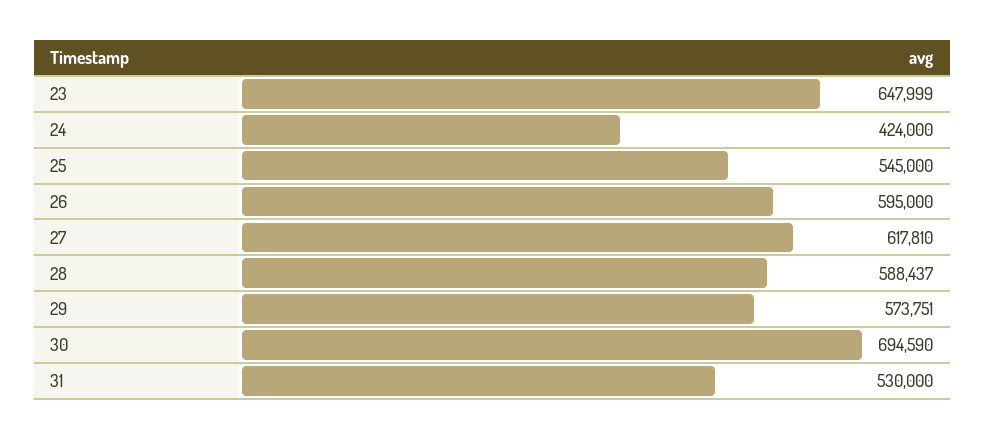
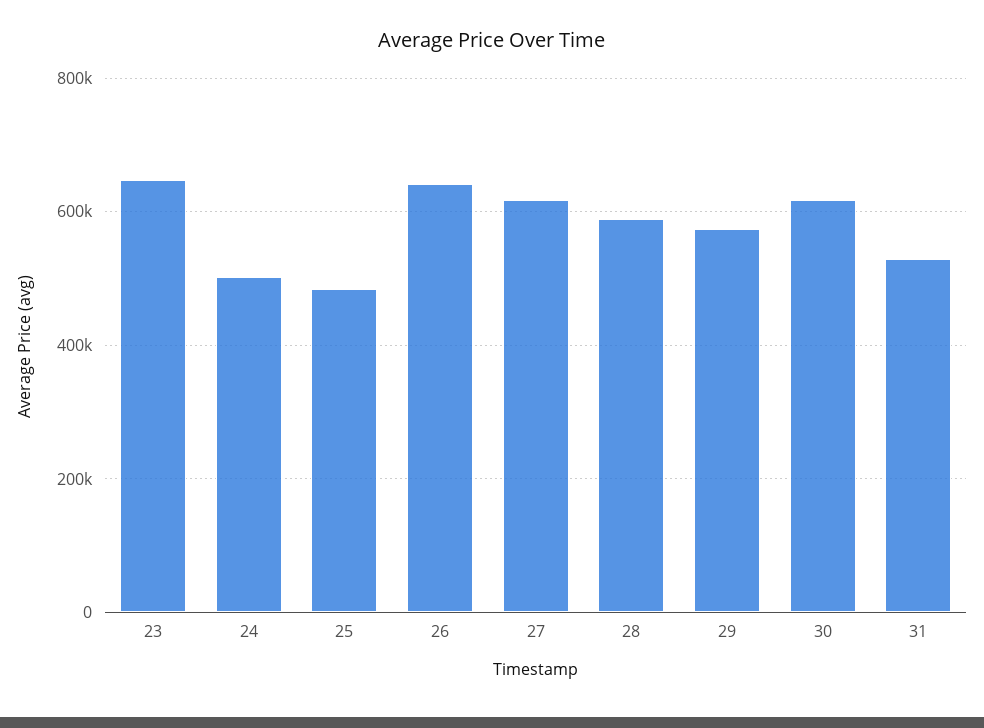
  {
    "23": 647999,
-   "24": 424000,
+   "24": 500000,
-   "25": 545000,
+   "25": 480000,
-   "26": 595000,
+   "26": 640000,
    "27": 617810,
    "28": 588437,
    "29": 573751,
-   "30": 694590,
+   "30": 620000,
    "31": 530000
  }

